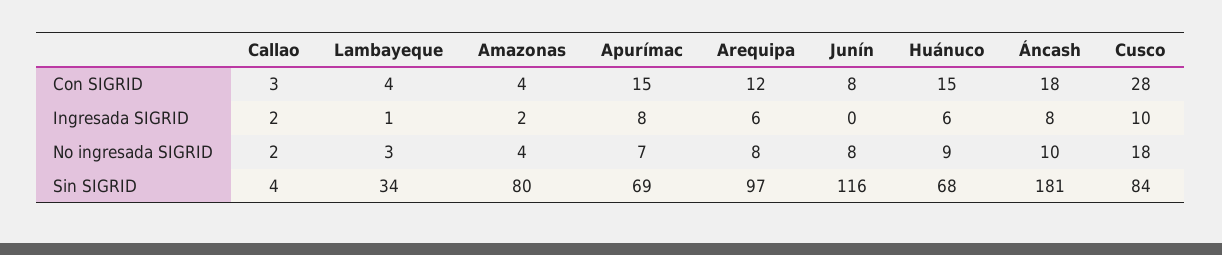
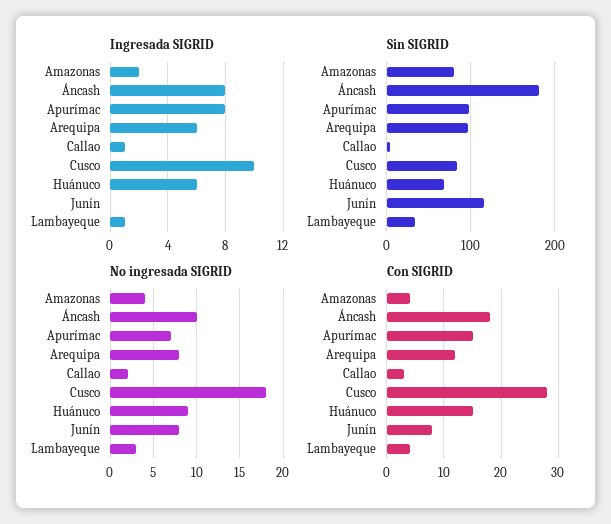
  {
    "Con SIGRID": {
      "Callao": 3,
      "Lambayeque": 4,
      "Amazonas": 4,
      "Apurímac": 15,
      "Arequipa": 12,
      "Junín": 8,
      "Huánuco": 15,
      "Áncash": 18,
      "Cusco": 28
    },
    "Ingresada SIGRID": {
-     "Callao": 2,
+     "Callao": 1,
      "Lambayeque": 1,
      "Amazonas": 2,
      "Apurímac": 8,
      "Arequipa": 6,
      "Junín": 0,
      "Huánuco": 6,
      "Áncash": 8,
      "Cusco": 10
    },
    "No ingresada SIGRID": {
      "Callao": 2,
      "Lambayeque": 3,
      "Amazonas": 4,
      "Apurímac": 7,
      "Arequipa": 8,
      "Junín": 8,
      "Huánuco": 9,
      "Áncash": 10,
      "Cusco": 18
    },
    "Sin SIGRID": {
      "Callao": 4,
      "Lambayeque": 34,
      "Amazonas": 80,
-     "Apurímac": 69,
+     "Apurímac": 100,
      "Arequipa": 97,
      "Junín": 116,
      "Huánuco": 68,
      "Áncash": 181,
      "Cusco": 84
    }
  }

